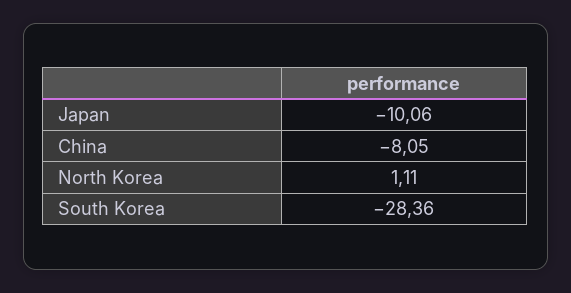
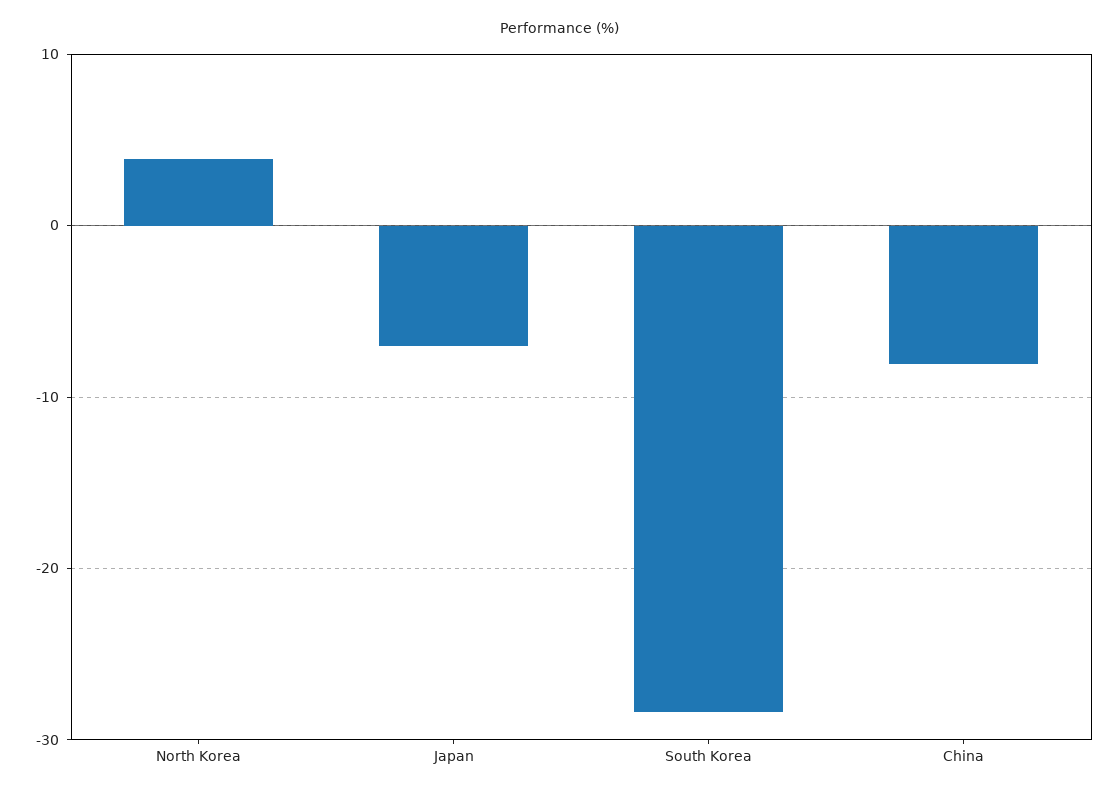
  {
-   "Japan": -10.06,
+   "Japan": -7,
    "China": -8.05,
-   "North Korea": 1.11,
+   "North Korea": 4,
    "South Korea": -28.36
  }

